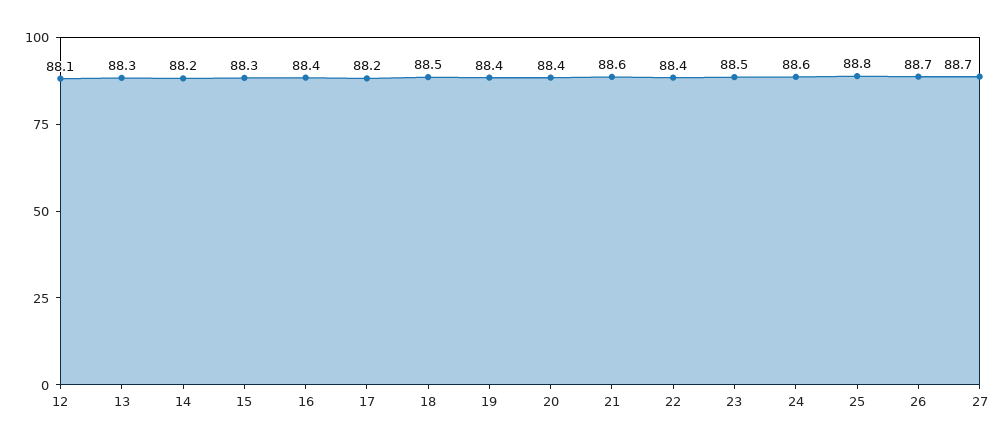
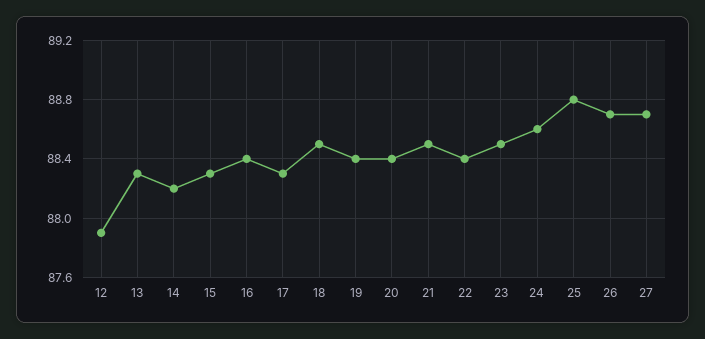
  {
-   "12": 88.1,
+   "12": 87.9,
    "13": 88.3,
    "14": 88.2,
    "15": 88.3,
    "16": 88.4,
-   "17": 88.2,
+   "17": 88.3,
    "18": 88.5,
    "19": 88.4,
    "20": 88.4,
-   "21": 88.6,
+   "21": 88.5,
    "22": 88.4,
    "23": 88.5,
    "24": 88.6,
    "25": 88.8,
    "26": 88.7,
    "27": 88.7
  }

